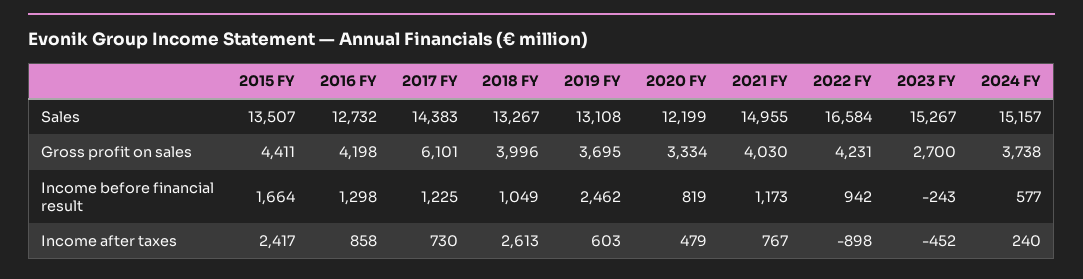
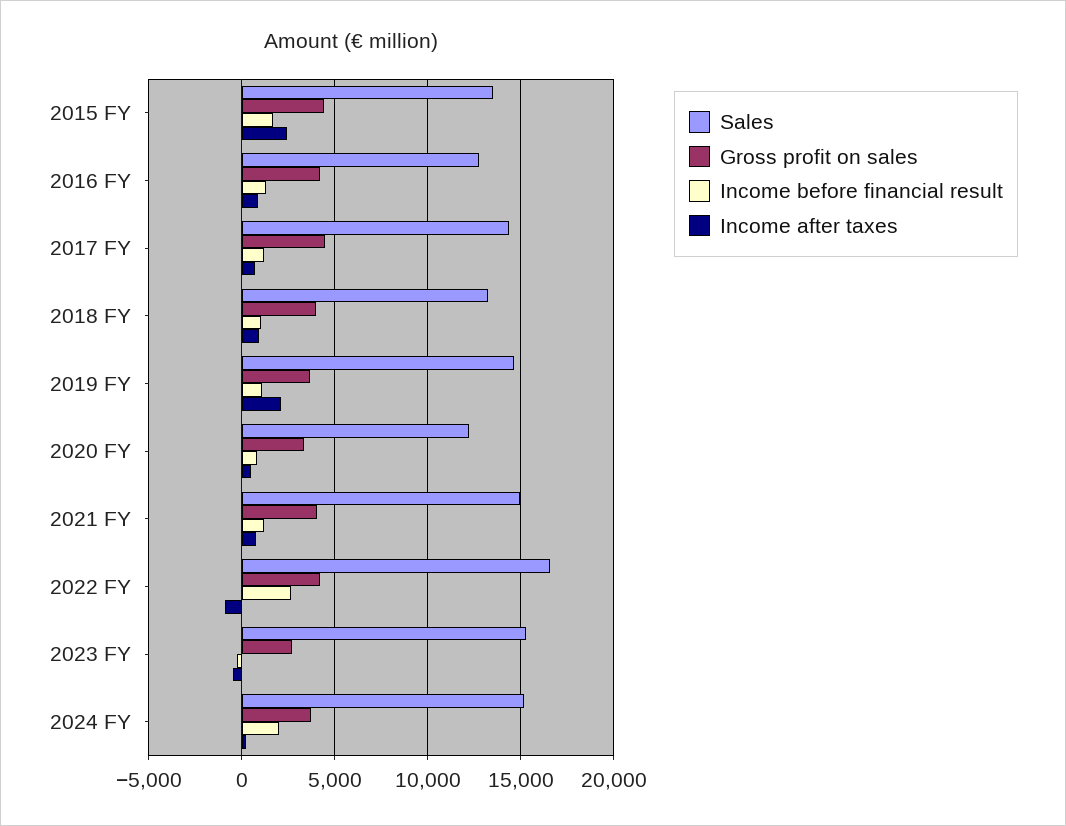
  {
    "Sales": {
      "2015 FY": 13507,
      "2016 FY": 12732,
      "2017 FY": 14383,
      "2018 FY": 13267,
-     "2019 FY": 13108,
+     "2019 FY": 14500,
      "2020 FY": 12199,
      "2021 FY": 14955,
      "2022 FY": 16584,
      "2023 FY": 15267,
      "2024 FY": 15157
    },
    "Gross profit on sales": {
      "2015 FY": 4411,
      "2016 FY": 4198,
-     "2017 FY": 6101,
+     "2017 FY": 4500,
      "2018 FY": 3996,
      "2019 FY": 3695,
      "2020 FY": 3334,
      "2021 FY": 4030,
      "2022 FY": 4231,
      "2023 FY": 2700,
      "2024 FY": 3738
    },
    "Income before financial result": {
      "2015 FY": 1664,
      "2016 FY": 1298,
      "2017 FY": 1225,
      "2018 FY": 1049,
-     "2019 FY": 2462,
+     "2019 FY": 1000,
      "2020 FY": 819,
      "2021 FY": 1173,
-     "2022 FY": 942,
+     "2022 FY": 2500,
      "2023 FY": -243,
-     "2024 FY": 577
+     "2024 FY": 2000
    },
    "Income after taxes": {
      "2015 FY": 2417,
      "2016 FY": 858,
      "2017 FY": 730,
-     "2018 FY": 2613,
+     "2018 FY": 1000,
-     "2019 FY": 603,
+     "2019 FY": 2000,
      "2020 FY": 479,
      "2021 FY": 767,
      "2022 FY": -898,
      "2023 FY": -452,
      "2024 FY": 240
    }
  }

